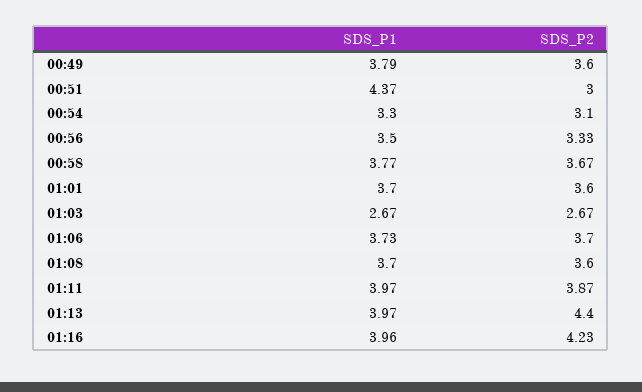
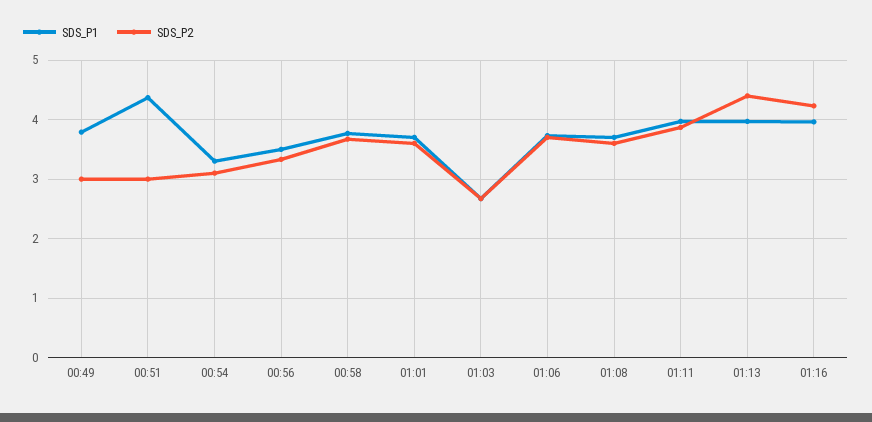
  {
    "SDS_P1": {
      "00:49": 3.79,
      "00:51": 4.37,
      "00:54": 3.3,
      "00:56": 3.5,
      "00:58": 3.77,
      "01:01": 3.7,
      "01:03": 2.67,
      "01:06": 3.73,
      "01:08": 3.7,
      "01:11": 3.97,
      "01:13": 3.97,
      "01:16": 3.96
    },
    "SDS_P2": {
-     "00:49": 3.6,
+     "00:49": 3,
      "00:51": 3,
      "00:54": 3.1,
      "00:56": 3.33,
      "00:58": 3.67,
      "01:01": 3.6,
      "01:03": 2.67,
      "01:06": 3.7,
      "01:08": 3.6,
      "01:11": 3.87,
      "01:13": 4.4,
      "01:16": 4.23
    }
  }

